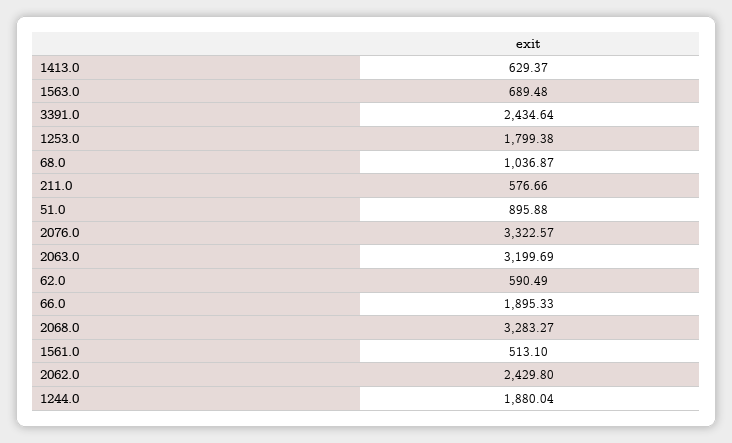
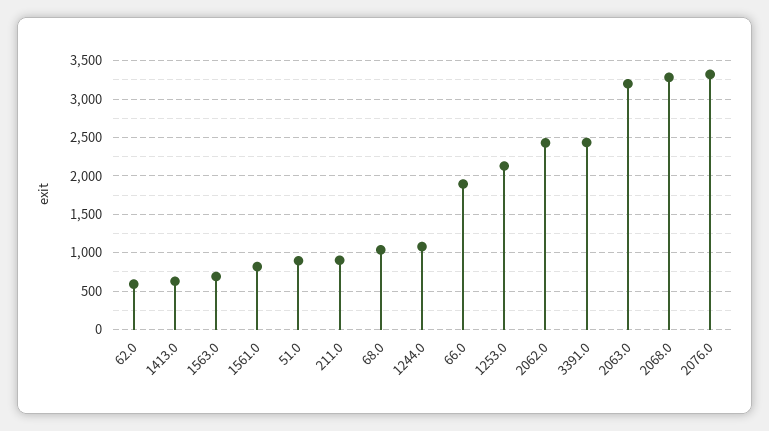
  {
    "1413.0": 629.37,
    "1563.0": 689.48,
    "3391.0": 2434.64,
-   "1253.0": 1799.38,
+   "1253.0": 2100,
    "68.0": 1036.87,
-   "211.0": 576.66,
+   "211.0": 900,
    "51.0": 895.88,
    "2076.0": 3322.57,
    "2063.0": 3199.69,
    "62.0": 590.49,
    "66.0": 1895.33,
    "2068.0": 3283.27,
-   "1561.0": 513.1,
+   "1561.0": 800,
    "2062.0": 2429.8,
-   "1244.0": 1880.04
+   "1244.0": 1100
  }

